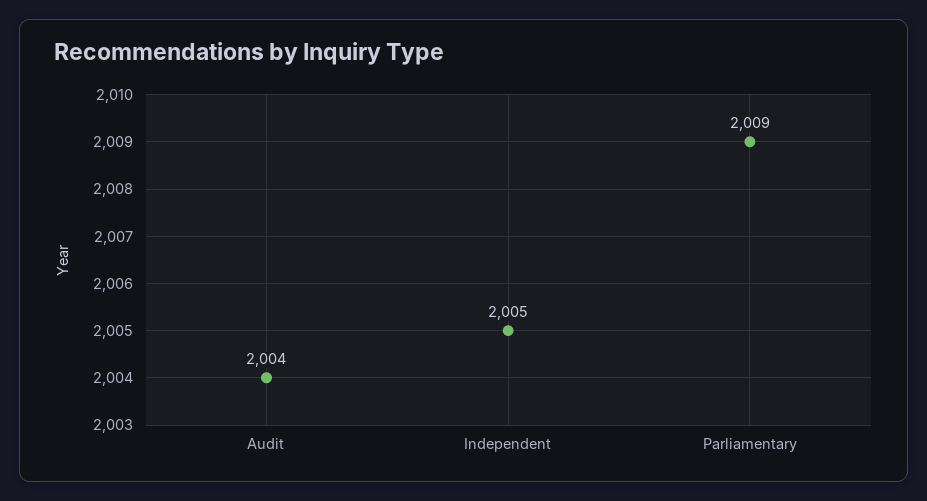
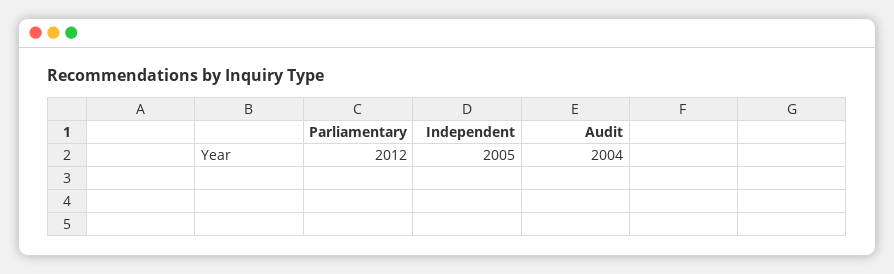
  {
    "Audit": 2004,
    "Independent": 2005,
-   "Parliamentary": 2009
+   "Parliamentary": 2012
  }

